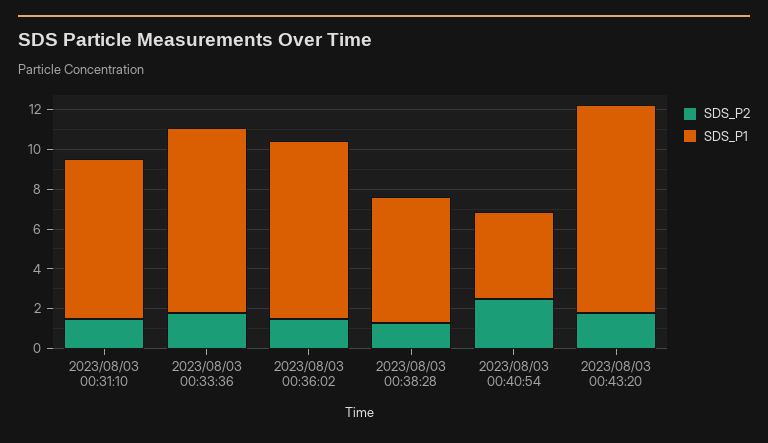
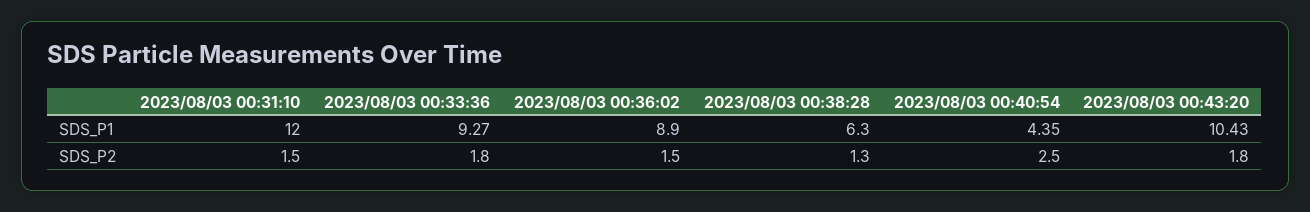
  {
    "SDS_P2": {
      "2023/08/03 00:31:10": 1.5,
      "2023/08/03 00:33:36": 1.8,
      "2023/08/03 00:36:02": 1.5,
      "2023/08/03 00:38:28": 1.3,
      "2023/08/03 00:40:54": 2.5,
      "2023/08/03 00:43:20": 1.8
    },
    "SDS_P1": {
-     "2023/08/03 00:31:10": 8,
+     "2023/08/03 00:31:10": 12,
      "2023/08/03 00:33:36": 9.27,
      "2023/08/03 00:36:02": 8.9,
      "2023/08/03 00:38:28": 6.3,
      "2023/08/03 00:40:54": 4.35,
      "2023/08/03 00:43:20": 10.43
    }
  }

